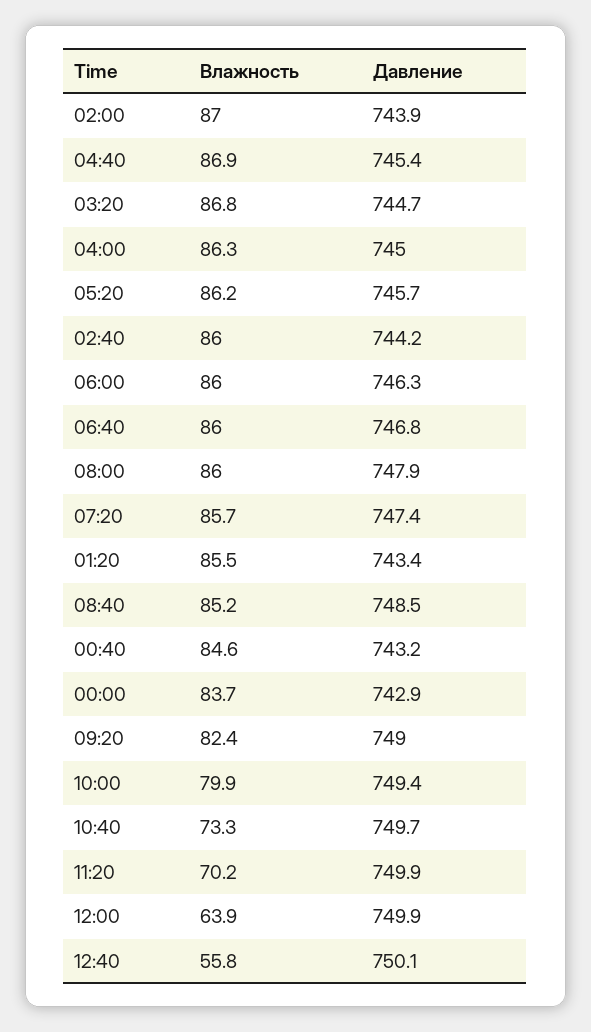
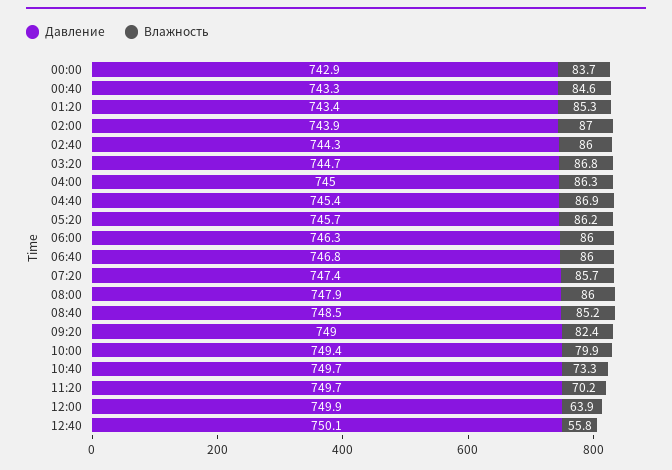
  {
    "Влажность": {
      "02:00": 87,
      "04:40": 86.9,
      "03:20": 86.8,
      "04:00": 86.3,
      "05:20": 86.2,
      "02:40": 86,
      "06:00": 86,
      "06:40": 86,
      "08:00": 86,
      "07:20": 85.7,
-     "01:20": 85.5,
+     "01:20": 85.3,
      "08:40": 85.2,
      "00:40": 84.6,
      "00:00": 83.7,
      "09:20": 82.4,
      "10:00": 79.9,
      "10:40": 73.3,
      "11:20": 70.2,
      "12:00": 63.9,
      "12:40": 55.8
    },
    "Давление": {
      "02:00": 743.9,
      "04:40": 745.4,
      "03:20": 744.7,
      "04:00": 745,
      "05:20": 745.7,
-     "02:40": 744.2,
+     "02:40": 744.3,
      "06:00": 746.3,
      "06:40": 746.8,
      "08:00": 747.9,
      "07:20": 747.4,
      "01:20": 743.4,
      "08:40": 748.5,
-     "00:40": 743.2,
+     "00:40": 743.3,
      "00:00": 742.9,
      "09:20": 749,
      "10:00": 749.4,
      "10:40": 749.7,
-     "11:20": 749.9,
+     "11:20": 749.7,
      "12:00": 749.9,
      "12:40": 750.1
    }
  }

